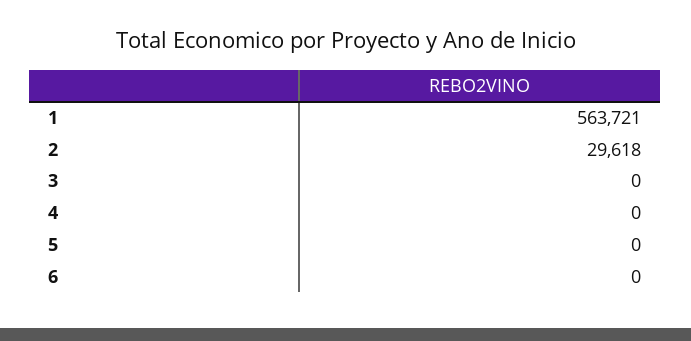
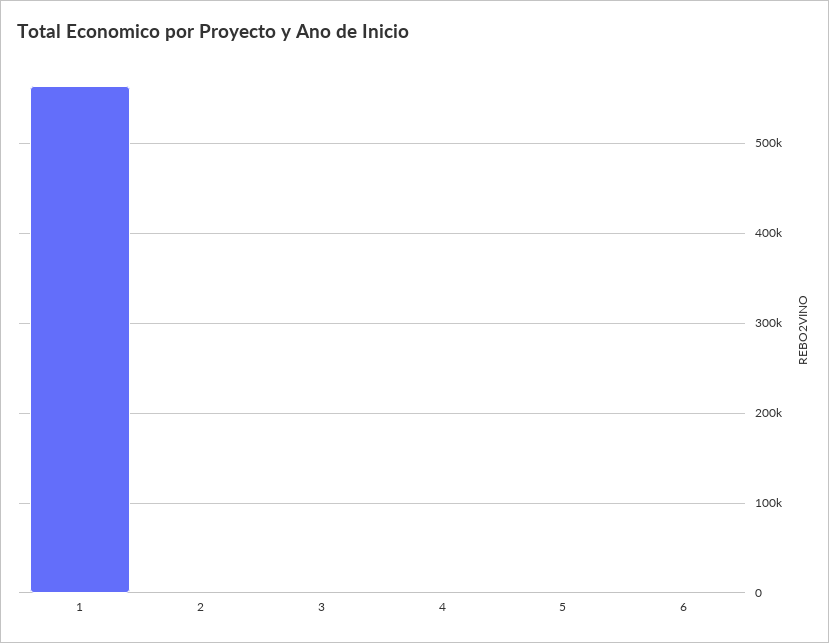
  {
    "1": 563721,
-   "2": 29618,
+   "2": 0,
    "3": 0,
    "4": 0,
    "5": 0,
    "6": 0
  }

